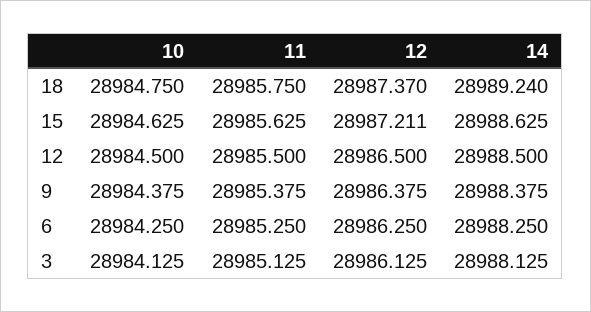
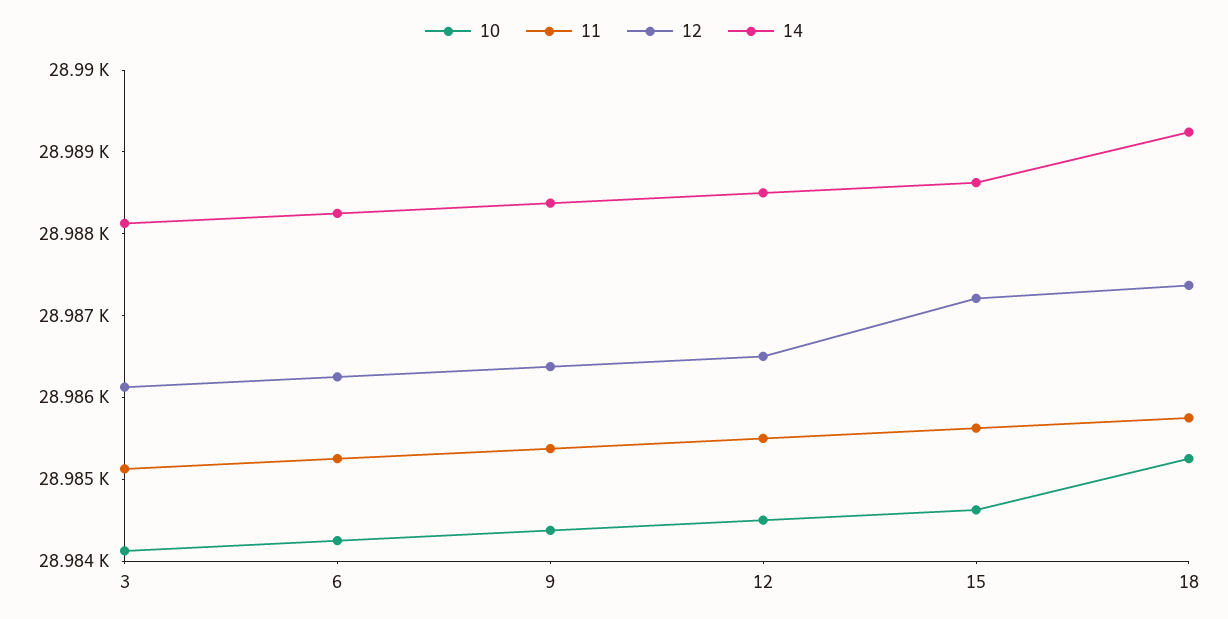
  {
    "10": {
-     "18": 28984.75,
+     "18": 28985.2,
      "15": 28984.625,
      "12": 28984.5,
      "9": 28984.375,
      "6": 28984.25,
      "3": 28984.125
    },
    "11": {
      "18": 28985.75,
      "15": 28985.625,
      "12": 28985.5,
      "9": 28985.375,
      "6": 28985.25,
      "3": 28985.125
    },
    "12": {
      "18": 28987.37,
      "15": 28987.211,
      "12": 28986.5,
      "9": 28986.375,
      "6": 28986.25,
      "3": 28986.125
    },
    "14": {
      "18": 28989.24,
      "15": 28988.625,
      "12": 28988.5,
      "9": 28988.375,
      "6": 28988.25,
      "3": 28988.125
    }
  }

